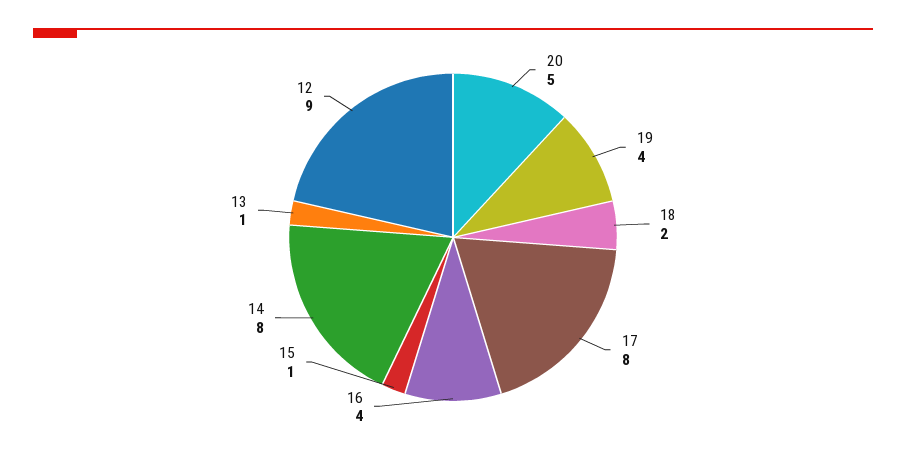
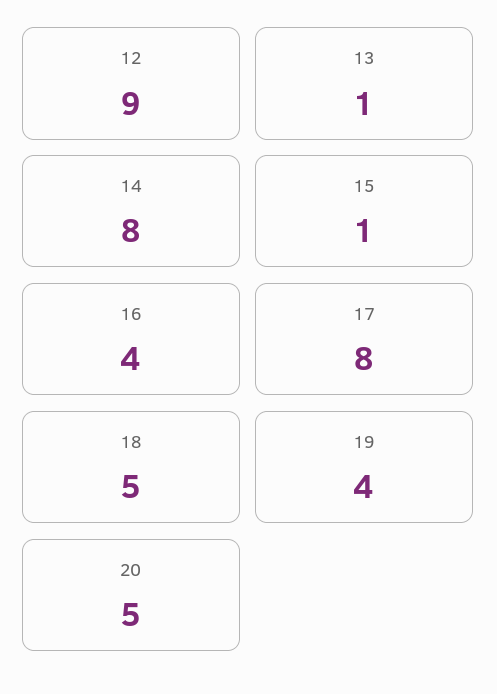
  {
    "20": 5,
    "19": 4,
-   "18": 2,
+   "18": 5,
    "17": 8,
    "16": 4,
    "15": 1,
    "14": 8,
    "13": 1,
    "12": 9
  }

